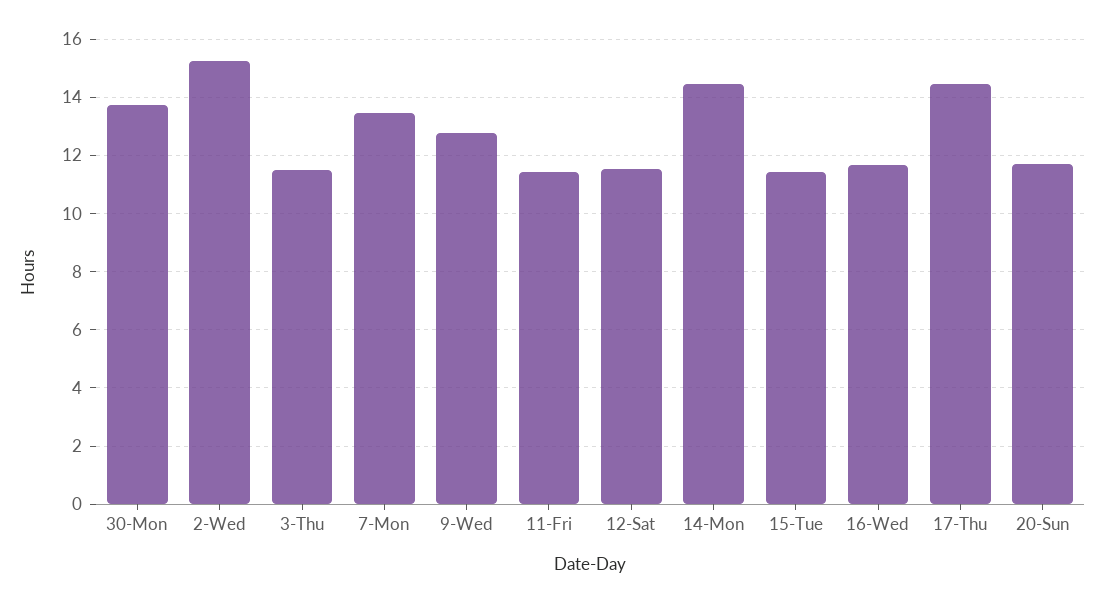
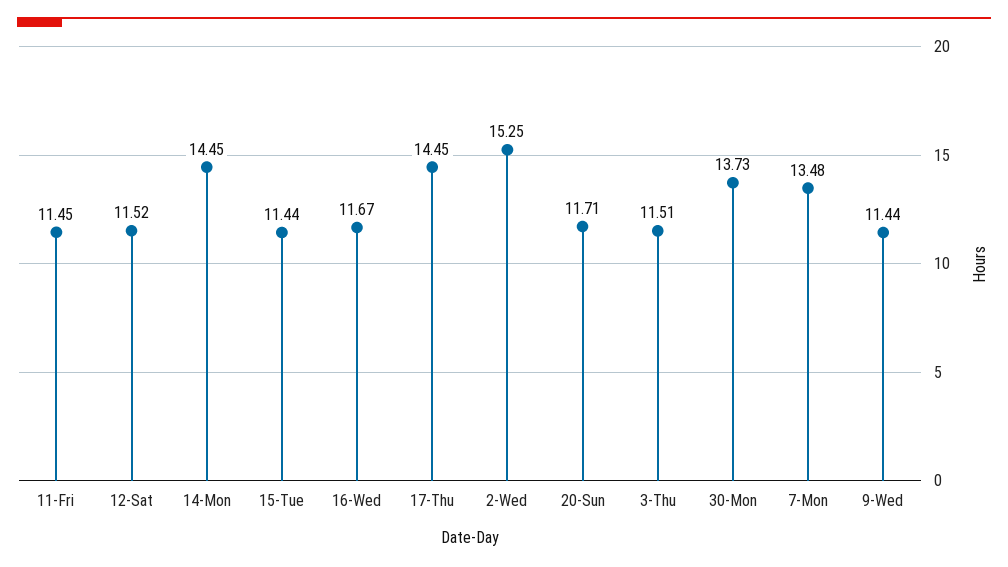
  {
    "30-Mon": 13.73,
    "2-Wed": 15.25,
    "3-Thu": 11.51,
    "7-Mon": 13.48,
-   "9-Wed": 12.75,
+   "9-Wed": 11.44,
    "11-Fri": 11.45,
    "12-Sat": 11.52,
    "14-Mon": 14.45,
    "15-Tue": 11.44,
    "16-Wed": 11.67,
    "17-Thu": 14.45,
    "20-Sun": 11.71
  }

